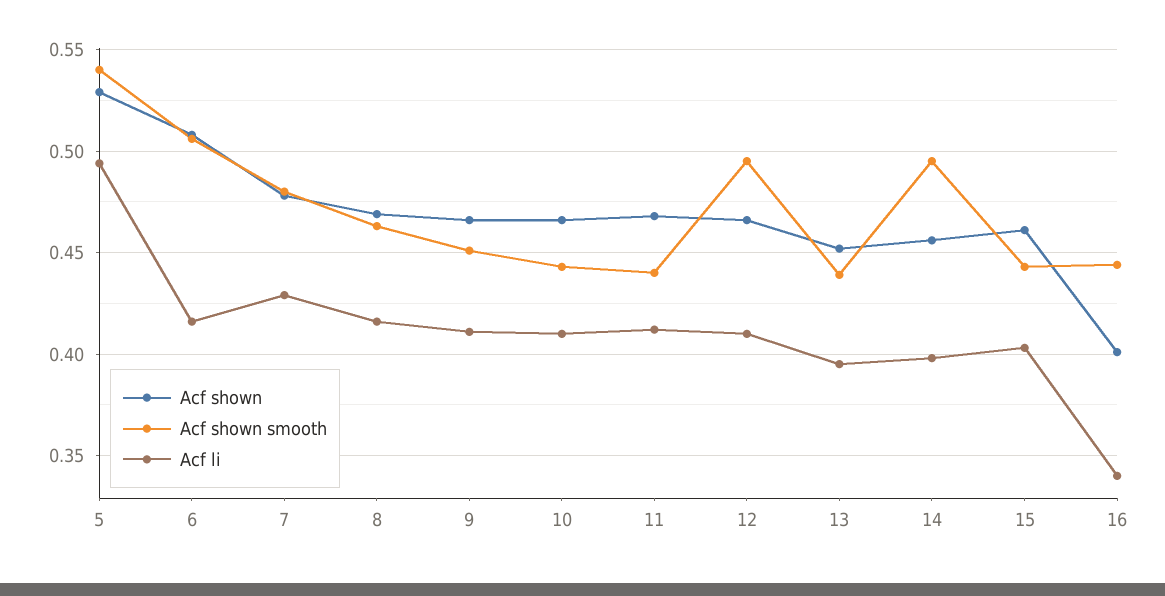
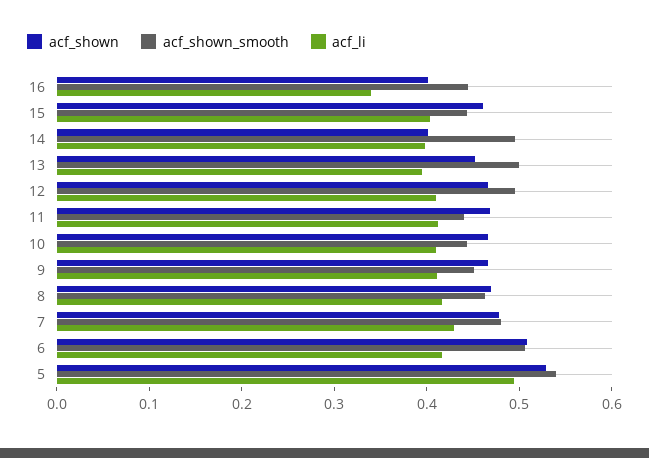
  {
    "Acf shown": {
      "5": 0.53,
      "6": 0.51,
      "7": 0.48,
      "8": 0.47,
      "9": 0.465,
      "10": 0.465,
      "11": 0.47,
      "12": 0.465,
      "13": 0.45,
-     "14": 0.455,
+     "14": 0.4,
      "15": 0.46,
      "16": 0.4
    },
    "Acf shown smooth": {
      "5": 0.54,
      "6": 0.505,
      "7": 0.48,
      "8": 0.465,
      "9": 0.45,
      "10": 0.445,
      "11": 0.44,
      "12": 0.495,
-     "13": 0.44,
+     "13": 0.5,
      "14": 0.495,
      "15": 0.445,
      "16": 0.445
    },
    "Acf li": {
      "5": 0.495,
      "6": 0.415,
      "7": 0.43,
      "8": 0.415,
      "9": 0.41,
      "10": 0.41,
      "11": 0.41,
      "12": 0.41,
      "13": 0.395,
      "14": 0.4,
      "15": 0.405,
      "16": 0.34
    }
  }

